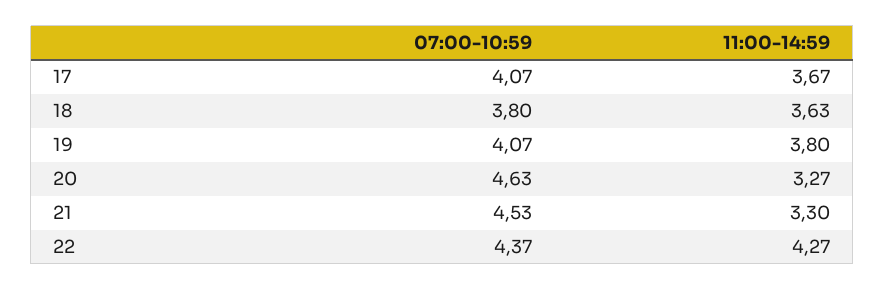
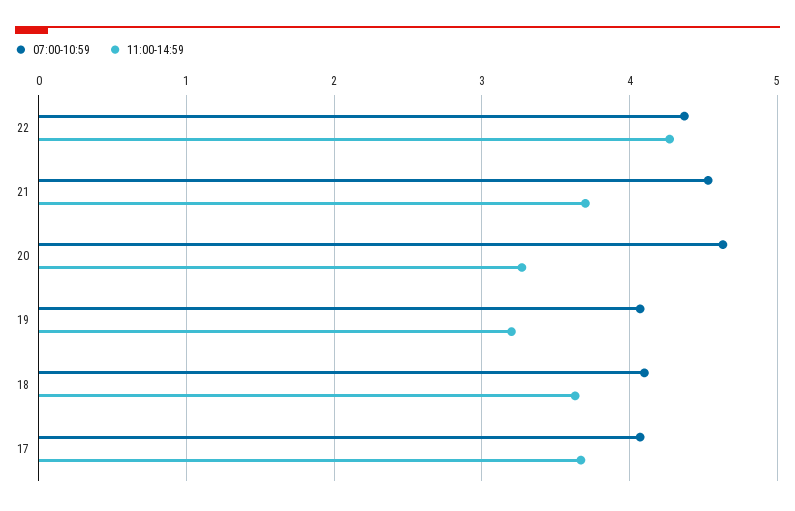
  {
    "07:00-10:59": {
      "17": 4.07,
-     "18": 3.8,
+     "18": 4.1,
      "19": 4.07,
      "20": 4.63,
      "21": 4.53,
      "22": 4.37
    },
    "11:00-14:59": {
      "17": 3.67,
      "18": 3.63,
-     "19": 3.8,
+     "19": 3.2,
      "20": 3.27,
-     "21": 3.3,
+     "21": 3.7,
      "22": 4.27
    }
  }

